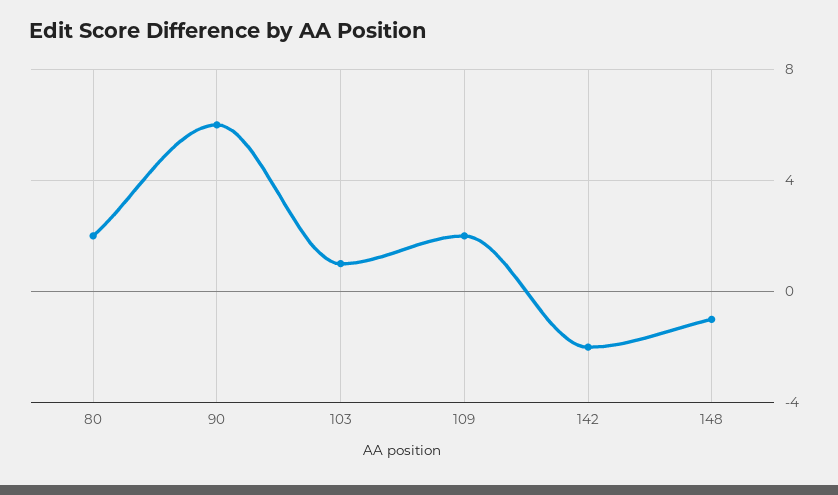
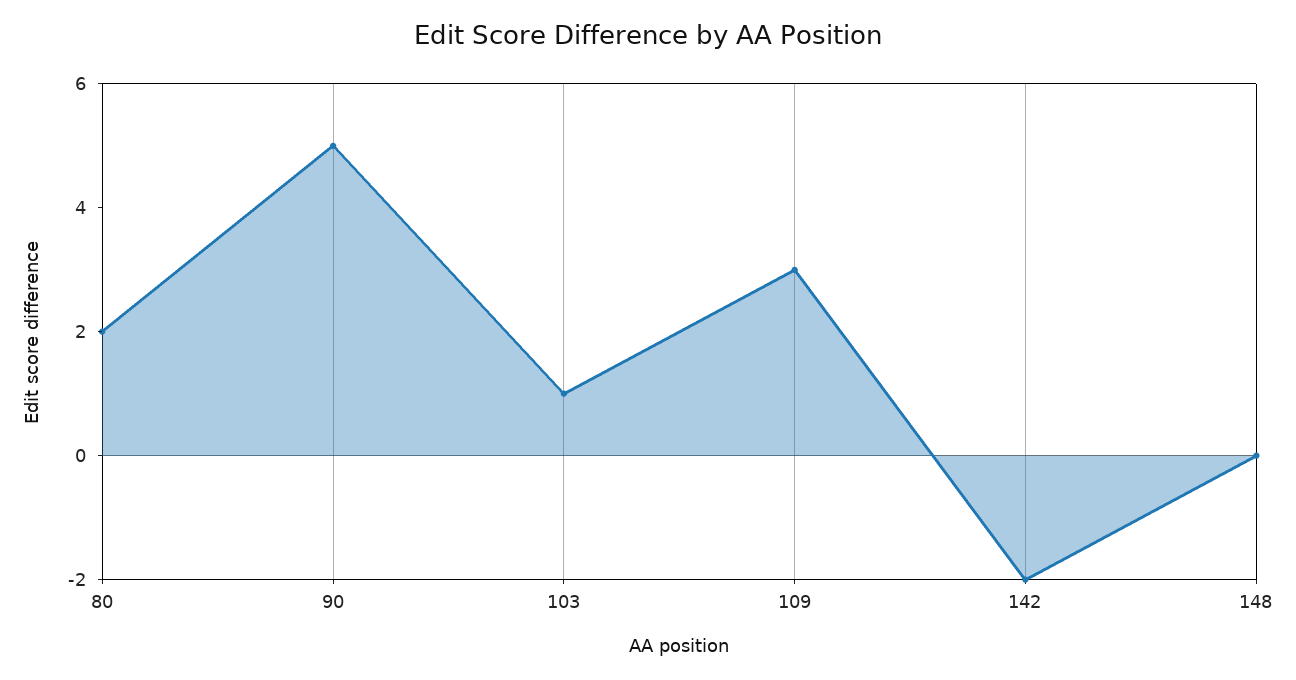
  {
    "80": 2,
-   "90": 6,
+   "90": 5,
    "103": 1,
-   "109": 2,
+   "109": 3,
    "142": -2,
-   "148": -1
+   "148": 0
  }

